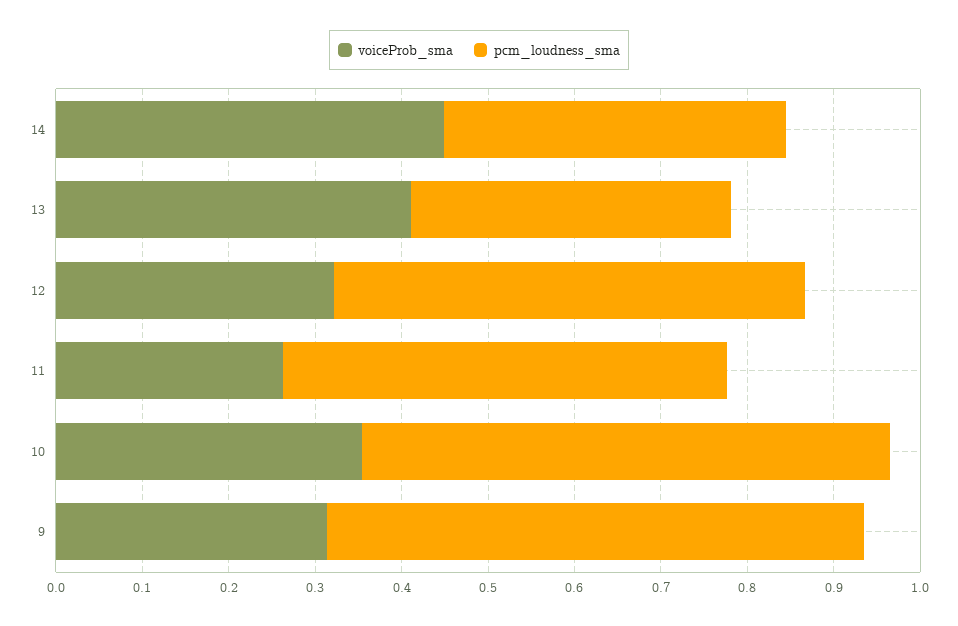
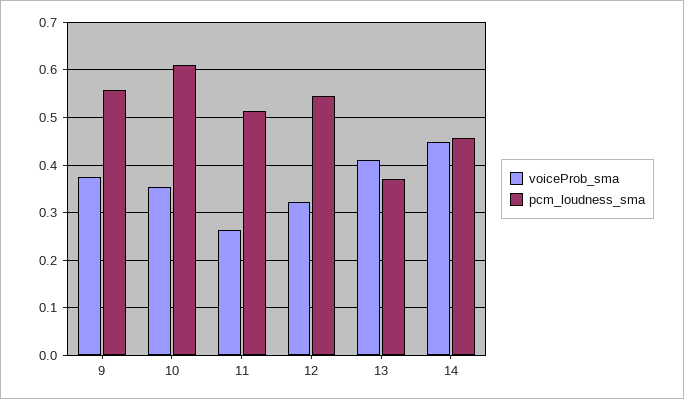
  {
    "voiceProb_sma": {
      "14": 0.44,
      "13": 0.42,
      "12": 0.32,
      "11": 0.26,
      "10": 0.36,
-     "9": 0.32
+     "9": 0.38
    },
    "pcm_loudness_sma": {
-     "14": 0.4,
+     "14": 0.46,
      "13": 0.38,
      "12": 0.54,
      "11": 0.52,
      "10": 0.62,
-     "9": 0.62
+     "9": 0.56
    }
  }

